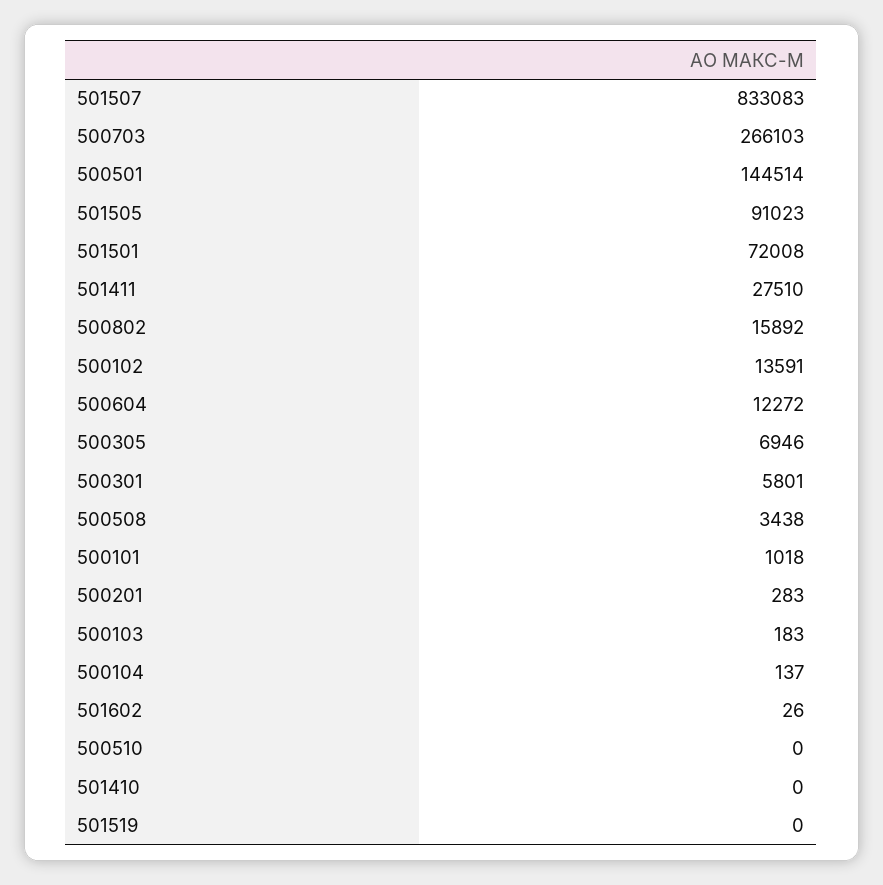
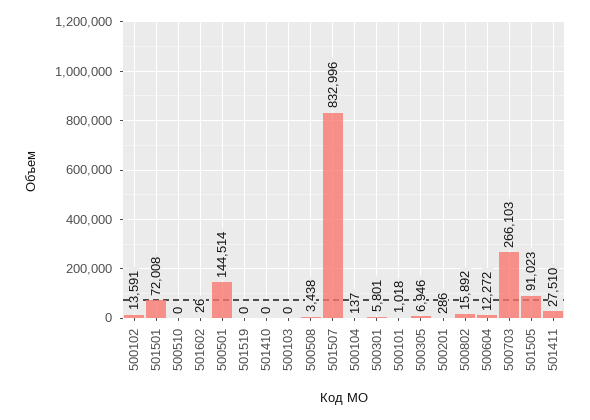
  {
-   "501507": 833083,
+   "501507": 832996,
    "500703": 266103,
    "500501": 144514,
    "501505": 91023,
    "501501": 72008,
    "501411": 27510,
    "500802": 15892,
    "500102": 13591,
    "500604": 12272,
    "500305": 6946,
    "500301": 5801,
    "500508": 3438,
    "500101": 1018,
-   "500201": 283,
+   "500201": 286,
-   "500103": 183,
+   "500103": 0,
    "500104": 137,
    "501602": 26,
    "500510": 0,
    "501410": 0,
    "501519": 0
  }

